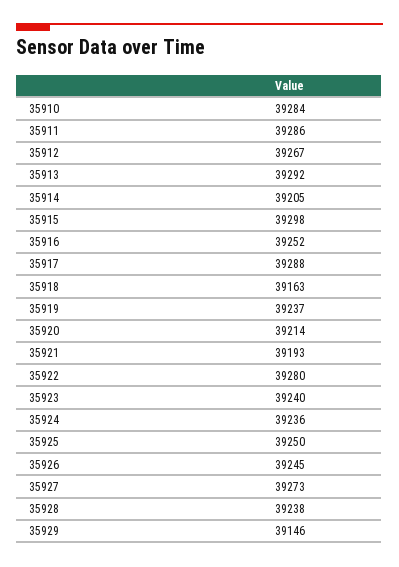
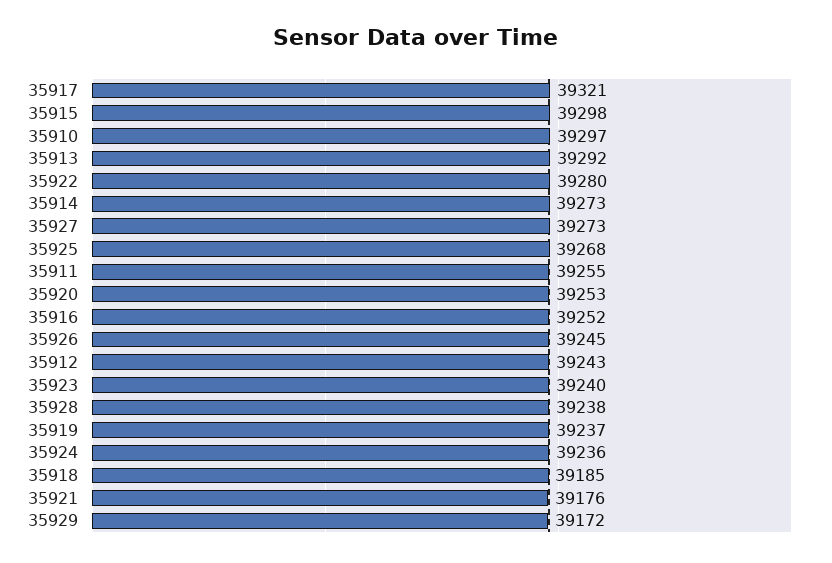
  {
-   "35910": 39284,
+   "35910": 39297,
-   "35911": 39286,
+   "35911": 39255,
-   "35912": 39267,
+   "35912": 39243,
    "35913": 39292,
-   "35914": 39205,
+   "35914": 39273,
    "35915": 39298,
    "35916": 39252,
-   "35917": 39288,
+   "35917": 39321,
-   "35918": 39163,
+   "35918": 39185,
    "35919": 39237,
-   "35920": 39214,
+   "35920": 39253,
-   "35921": 39193,
+   "35921": 39176,
    "35922": 39280,
    "35923": 39240,
    "35924": 39236,
-   "35925": 39250,
+   "35925": 39268,
    "35926": 39245,
    "35927": 39273,
    "35928": 39238,
-   "35929": 39146
+   "35929": 39172
  }

